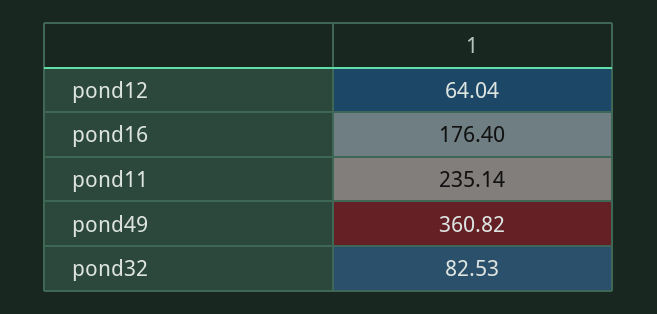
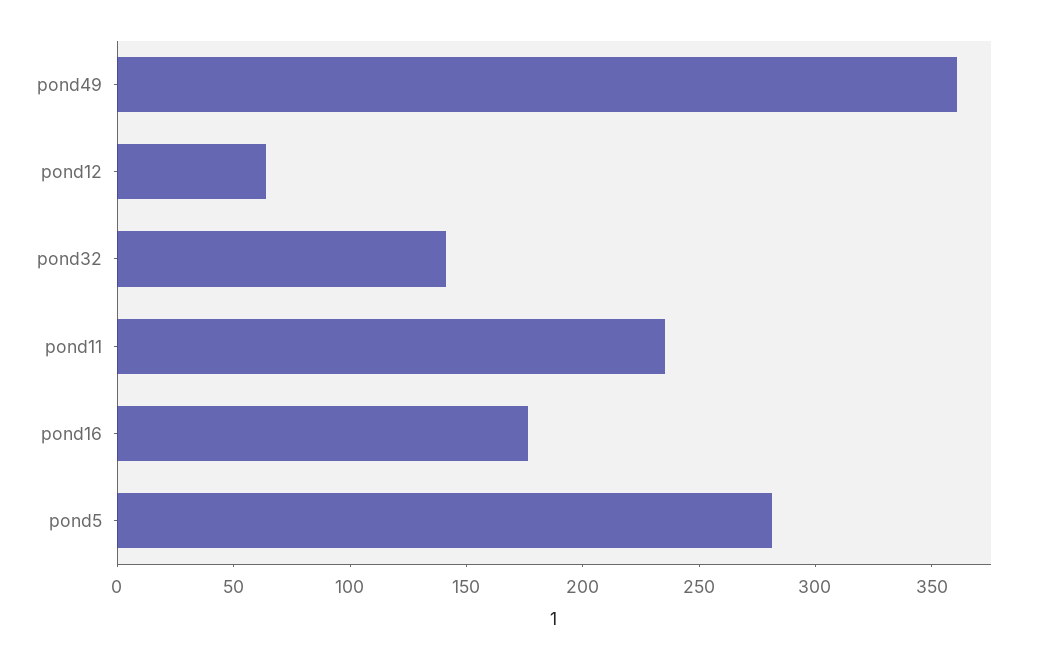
  {
    "pond12": 64.04,
    "pond16": 176.4,
    "pond11": 235.14,
    "pond49": 360.82,
-   "pond32": 82.53
+   "pond32": 140,
+   "pond5": 280
  }

